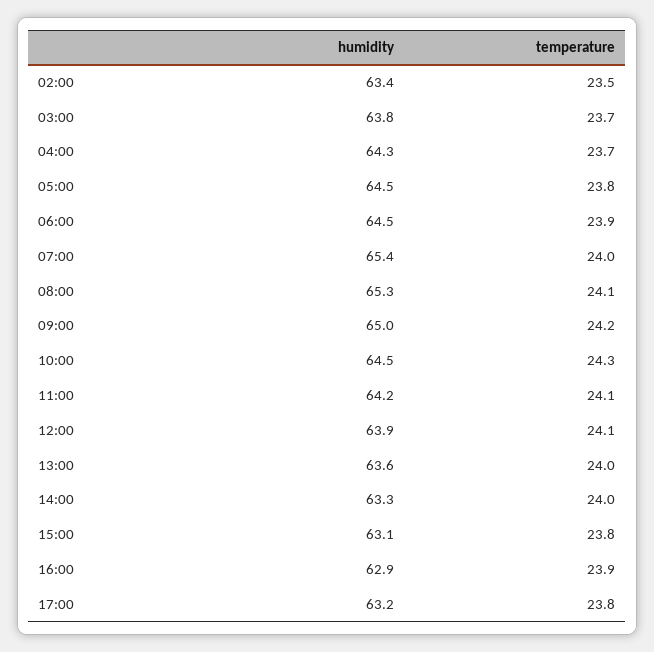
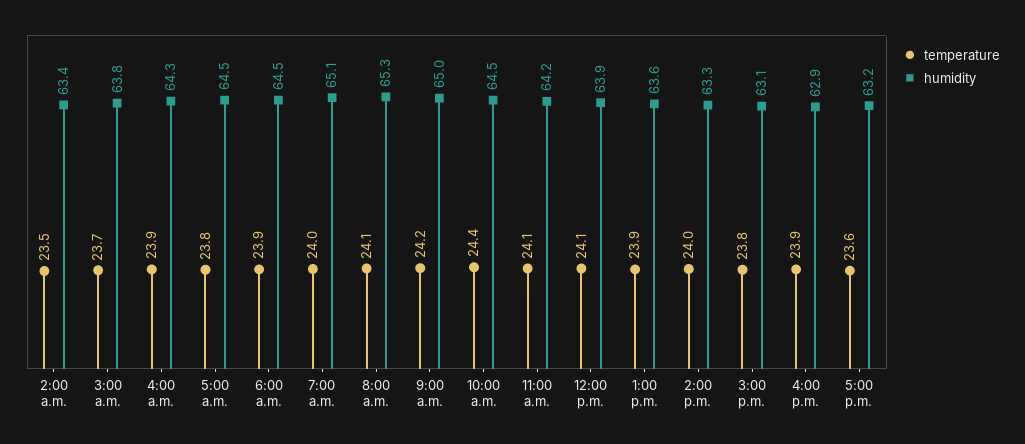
  {
    "humidity": {
      "02:00": 63.4,
      "03:00": 63.8,
      "04:00": 64.3,
      "05:00": 64.5,
      "06:00": 64.5,
-     "07:00": 65.4,
+     "07:00": 65.1,
      "08:00": 65.3,
      "09:00": 65,
      "10:00": 64.5,
      "11:00": 64.2,
      "12:00": 63.9,
      "13:00": 63.6,
      "14:00": 63.3,
      "15:00": 63.1,
      "16:00": 62.9,
      "17:00": 63.2
    },
    "temperature": {
      "02:00": 23.5,
      "03:00": 23.7,
-     "04:00": 23.7,
+     "04:00": 23.9,
      "05:00": 23.8,
      "06:00": 23.9,
      "07:00": 24,
      "08:00": 24.1,
      "09:00": 24.2,
-     "10:00": 24.3,
+     "10:00": 24.4,
      "11:00": 24.1,
      "12:00": 24.1,
-     "13:00": 24,
+     "13:00": 23.9,
      "14:00": 24,
      "15:00": 23.8,
      "16:00": 23.9,
-     "17:00": 23.8
+     "17:00": 23.6
    }
  }

